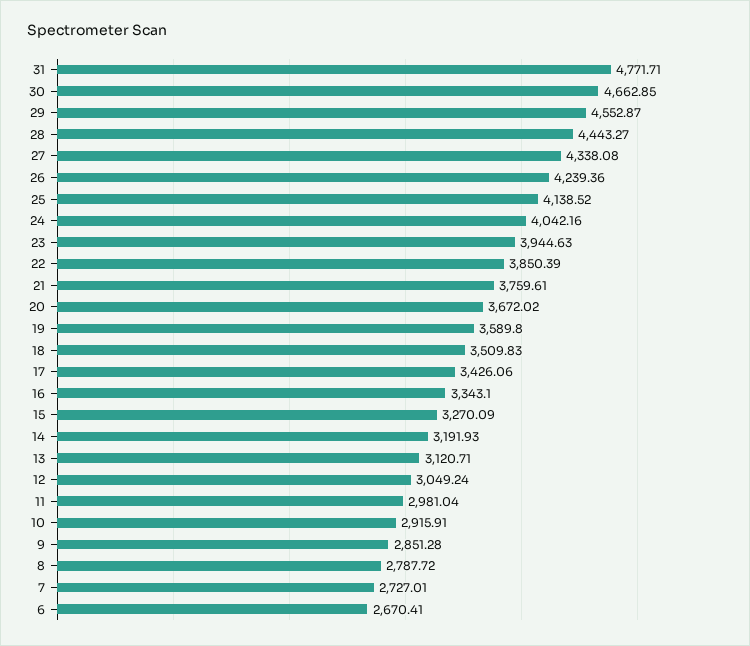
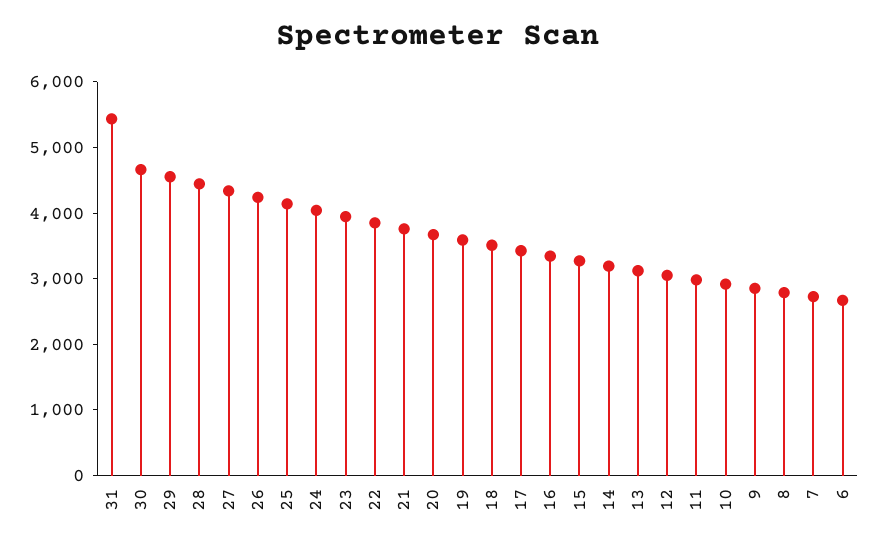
  {
-   "31": 4771.71,
+   "31": 5400,
    "30": 4662.85,
    "29": 4552.87,
    "28": 4443.27,
    "27": 4338.08,
    "26": 4239.36,
    "25": 4138.52,
    "24": 4042.16,
    "23": 3944.63,
    "22": 3850.39,
    "21": 3759.61,
    "20": 3672.02,
    "19": 3589.8,
    "18": 3509.83,
    "17": 3426.06,
    "16": 3343.1,
    "15": 3270.09,
    "14": 3191.93,
    "13": 3120.71,
    "12": 3049.24,
    "11": 2981.04,
    "10": 2915.91,
    "9": 2851.28,
    "8": 2787.72,
    "7": 2727.01,
    "6": 2670.41
  }

